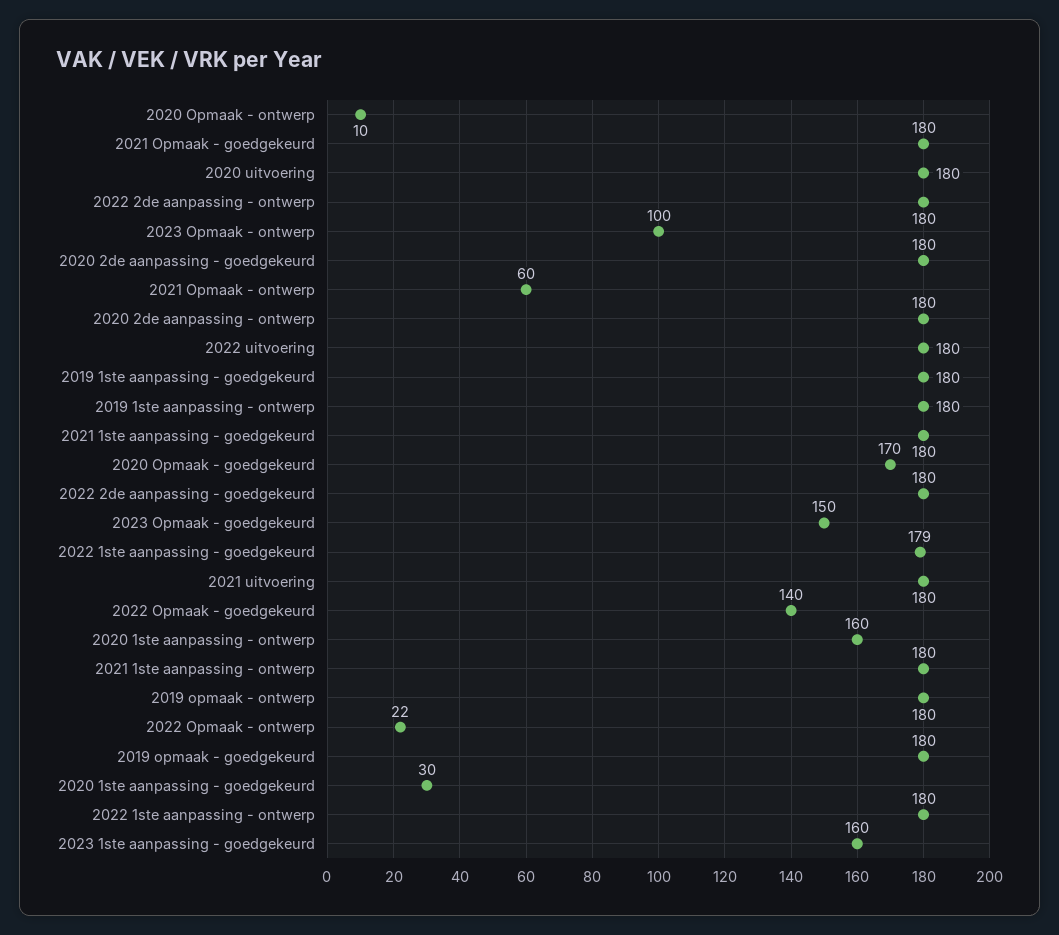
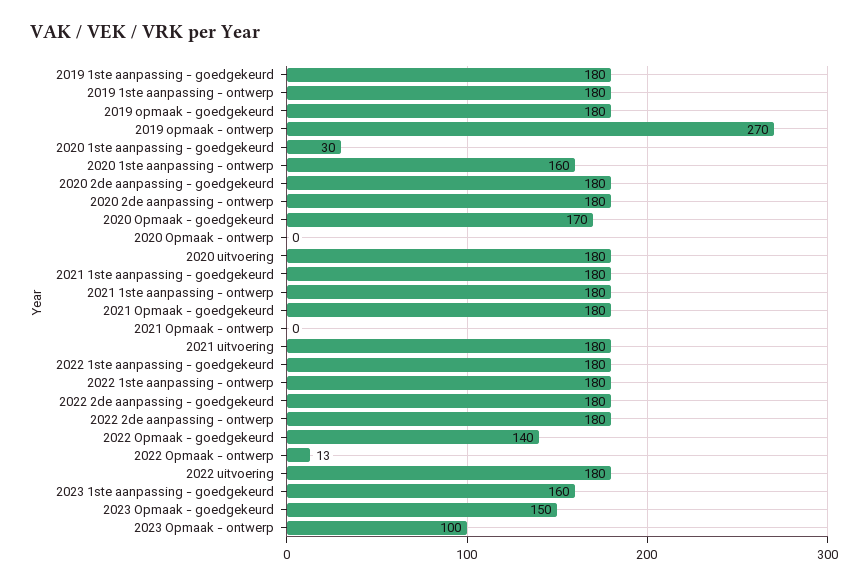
  {
-   "2020 Opmaak - ontwerp": 10,
+   "2020 Opmaak - ontwerp": 0,
    "2021 Opmaak - goedgekeurd": 180,
    "2020 uitvoering": 180,
    "2022 2de aanpassing - ontwerp": 180,
    "2023 Opmaak - ontwerp": 100,
    "2020 2de aanpassing - goedgekeurd": 180,
-   "2021 Opmaak - ontwerp": 60,
+   "2021 Opmaak - ontwerp": 0,
    "2020 2de aanpassing - ontwerp": 180,
    "2022 uitvoering": 180,
    "2019 1ste aanpassing - goedgekeurd": 180,
    "2019 1ste aanpassing - ontwerp": 180,
    "2021 1ste aanpassing - goedgekeurd": 180,
    "2020 Opmaak - goedgekeurd": 170,
    "2022 2de aanpassing - goedgekeurd": 180,
    "2023 Opmaak - goedgekeurd": 150,
-   "2022 1ste aanpassing - goedgekeurd": 179,
+   "2022 1ste aanpassing - goedgekeurd": 180,
    "2021 uitvoering": 180,
    "2022 Opmaak - goedgekeurd": 140,
    "2020 1ste aanpassing - ontwerp": 160,
    "2021 1ste aanpassing - ontwerp": 180,
-   "2019 opmaak - ontwerp": 180,
+   "2019 opmaak - ontwerp": 270,
-   "2022 Opmaak - ontwerp": 22,
+   "2022 Opmaak - ontwerp": 13,
    "2019 opmaak - goedgekeurd": 180,
    "2020 1ste aanpassing - goedgekeurd": 30,
    "2022 1ste aanpassing - ontwerp": 180,
    "2023 1ste aanpassing - goedgekeurd": 160
  }

